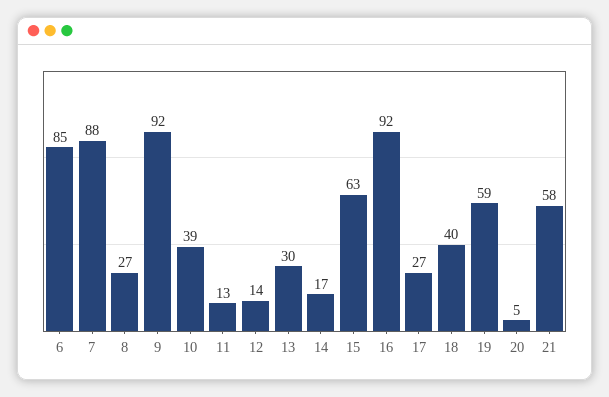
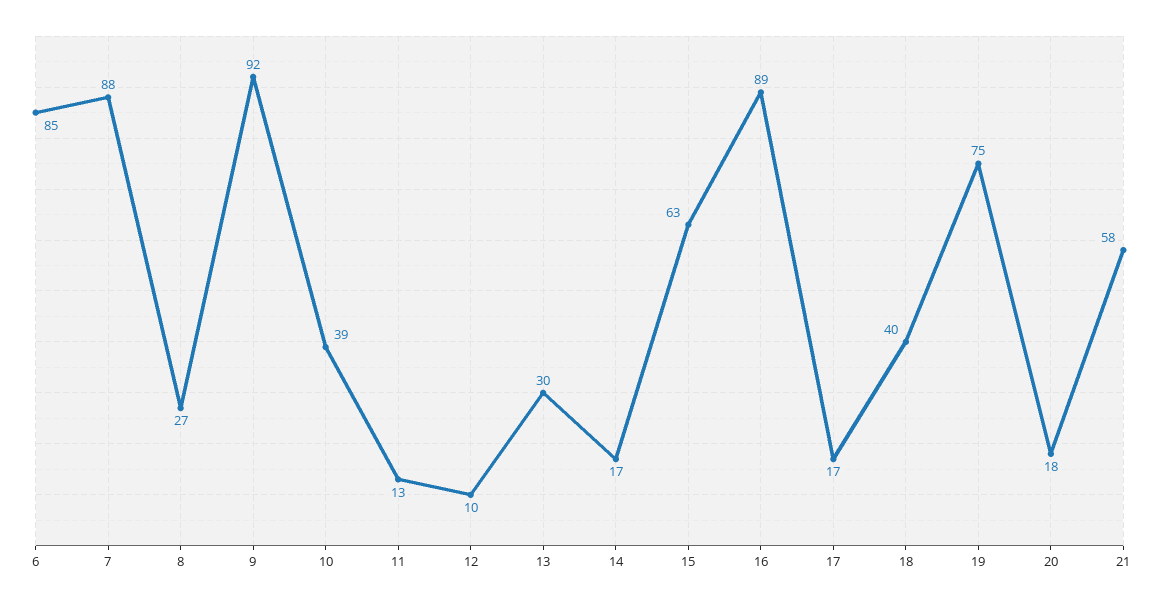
  {
    "6": 85,
    "7": 88,
    "8": 27,
    "9": 92,
    "10": 39,
    "11": 13,
-   "12": 14,
+   "12": 10,
    "13": 30,
    "14": 17,
    "15": 63,
-   "16": 92,
+   "16": 89,
-   "17": 27,
+   "17": 17,
    "18": 40,
-   "19": 59,
+   "19": 75,
-   "20": 5,
+   "20": 18,
    "21": 58
  }

